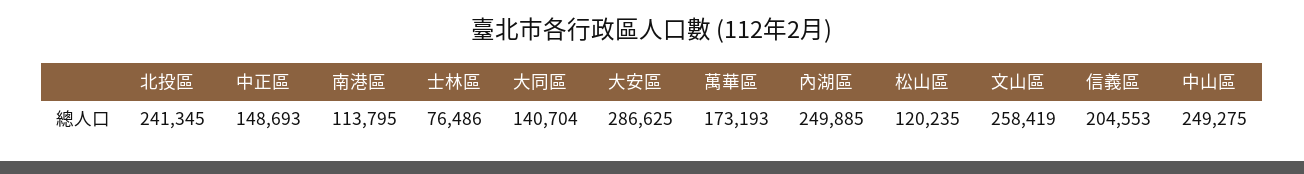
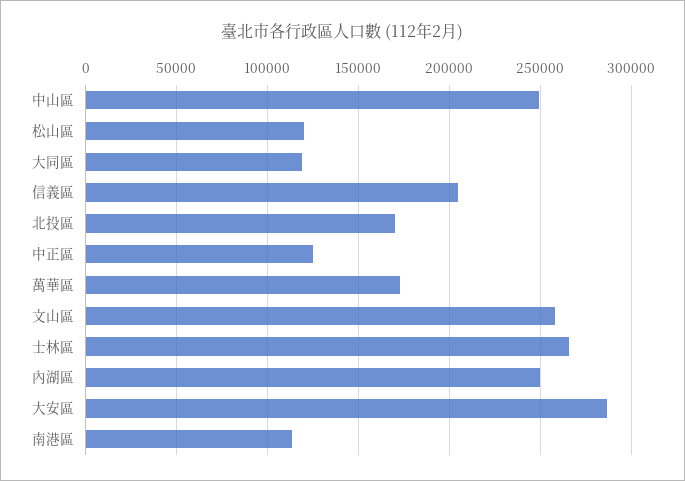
  {
-   "北投區": 241345,
+   "北投區": 170000,
-   "中正區": 148693,
+   "中正區": 125000,
    "南港區": 113795,
-   "士林區": 76486,
+   "士林區": 265000,
-   "大同區": 140704,
+   "大同區": 120000,
    "大安區": 286625,
    "萬華區": 173193,
    "內湖區": 249885,
    "松山區": 120235,
    "文山區": 258419,
    "信義區": 204553,
    "中山區": 249275
  }

